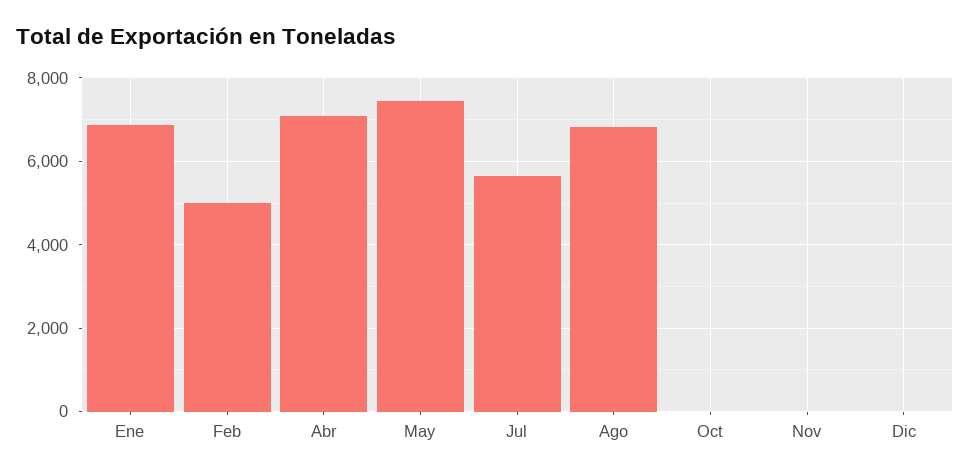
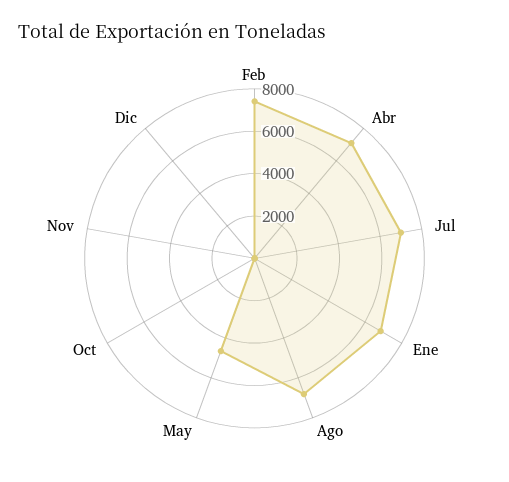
  {
    "Ene": 6800,
-   "Feb": 5000,
+   "Feb": 7500,
    "Abr": 7000,
-   "May": 7400,
+   "May": 4500,
-   "Jul": 5600,
+   "Jul": 7000,
    "Ago": 6800,
    "Oct": 0,
    "Nov": 0,
    "Dic": 0
  }

